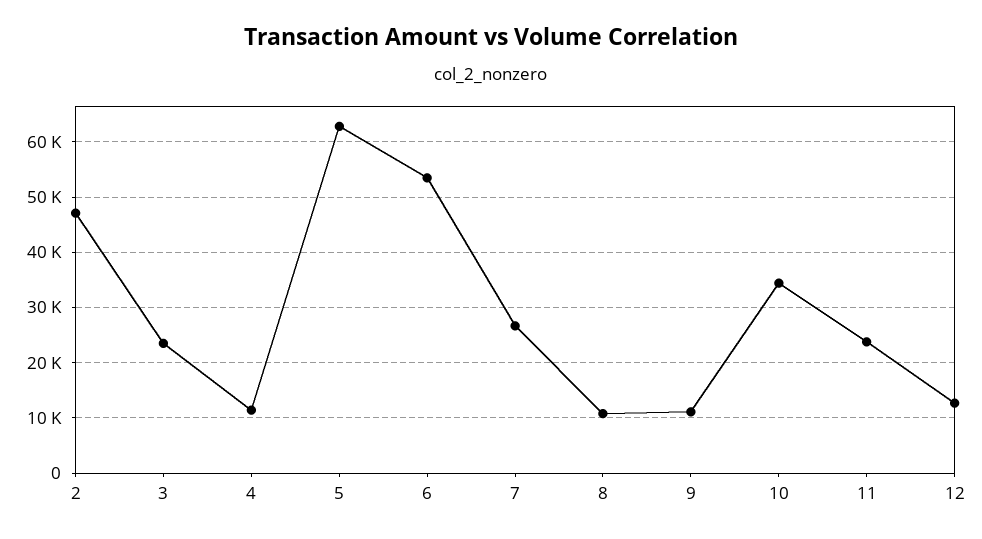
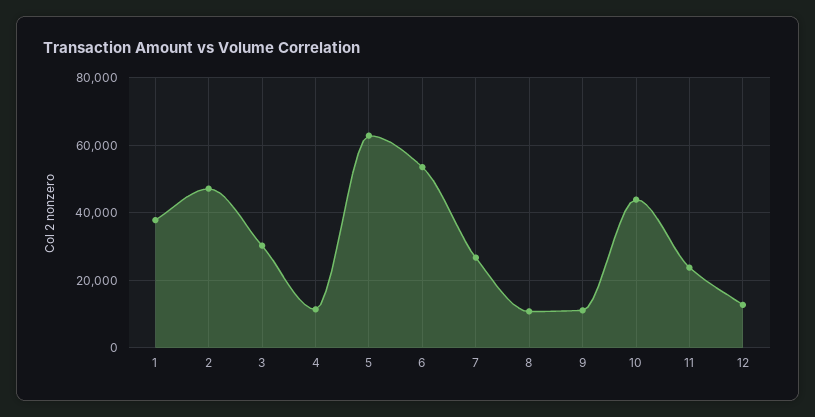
  {
    "2": 48000,
-   "3": 24000,
+   "3": 30000,
    "4": 12000,
    "5": 62000,
    "6": 54000,
    "7": 26000,
    "8": 10000,
    "9": 12000,
-   "10": 34000,
+   "10": 44000,
    "11": 24000,
-   "12": 12000
+   "12": 12000,
+   "1": 38000
  }

